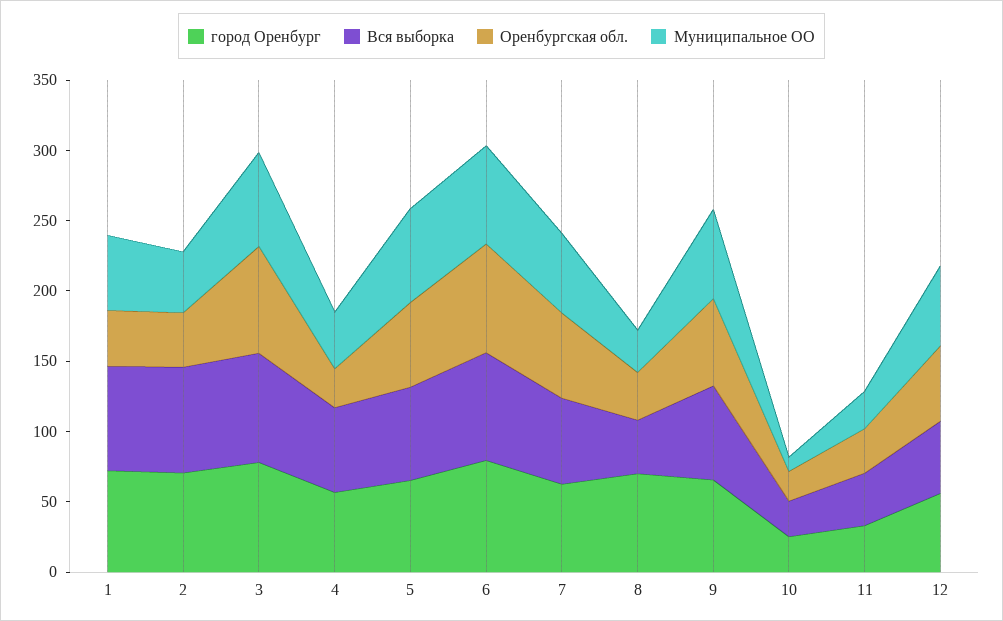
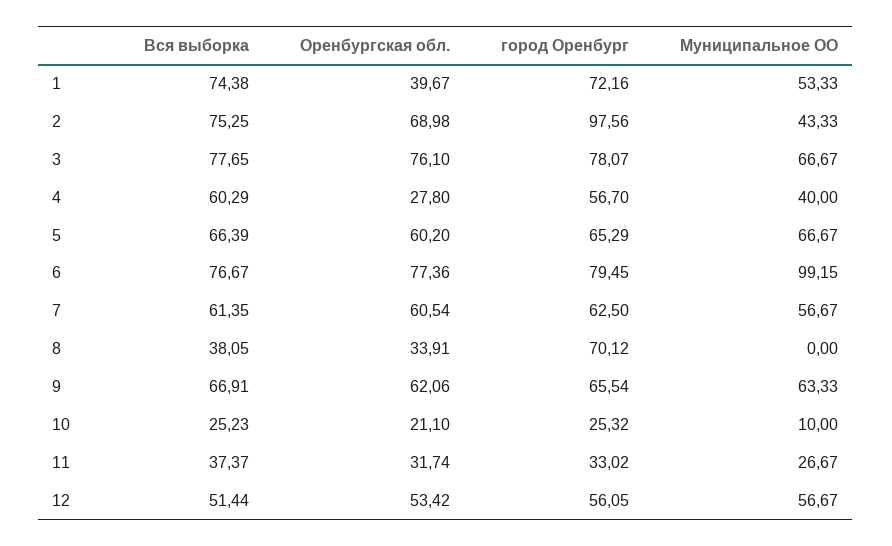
  {
    "город Оренбург": {
      "1": 72.16,
-     "2": 70,
+     "2": 97.56,
      "3": 78.07,
      "4": 56.7,
      "5": 65.29,
      "6": 79.45,
      "7": 62.5,
      "8": 70.12,
      "9": 65.54,
      "10": 25.32,
      "11": 33.02,
      "12": 56.05
    },
    "Вся выборка": {
      "1": 74.38,
      "2": 75.25,
      "3": 77.65,
      "4": 60.29,
      "5": 66.39,
      "6": 76.67,
      "7": 61.35,
      "8": 38.05,
      "9": 66.91,
      "10": 25.23,
      "11": 37.37,
      "12": 51.44
    },
    "Оренбургская обл.": {
      "1": 39.67,
-     "2": 40,
+     "2": 68.98,
      "3": 76.1,
      "4": 27.8,
      "5": 60.2,
      "6": 77.36,
      "7": 60.54,
      "8": 33.91,
      "9": 62.06,
      "10": 21.1,
      "11": 31.74,
      "12": 53.42
    },
    "Муниципальное ОО": {
      "1": 53.33,
      "2": 43.33,
      "3": 66.67,
      "4": 40,
      "5": 66.67,
-     "6": 70,
+     "6": 99.15,
      "7": 56.67,
-     "8": 30,
+     "8": 0,
      "9": 63.33,
      "10": 10,
      "11": 26.67,
      "12": 56.67
    }
  }

